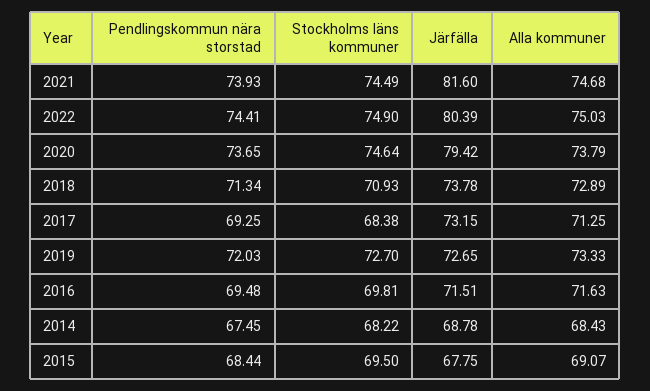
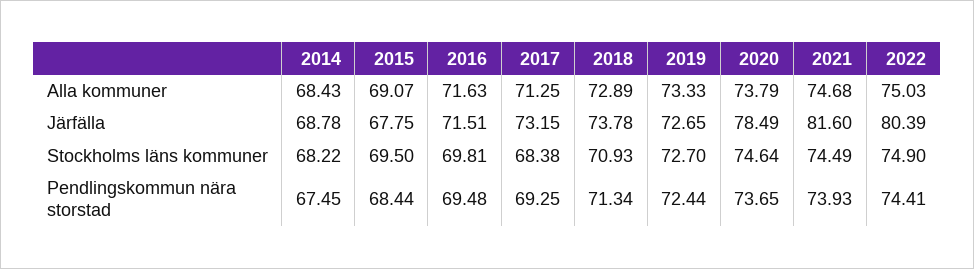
  {
    "Pendlingskommun nära storstad": {
      "2021": 73.93,
      "2022": 74.41,
      "2020": 73.65,
      "2018": 71.34,
      "2017": 69.25,
-     "2019": 72.03,
+     "2019": 72.44,
      "2016": 69.48,
      "2014": 67.45,
      "2015": 68.44
    },
    "Stockholms läns kommuner": {
      "2021": 74.49,
      "2022": 74.9,
      "2020": 74.64,
      "2018": 70.93,
      "2017": 68.38,
      "2019": 72.7,
      "2016": 69.81,
      "2014": 68.22,
      "2015": 69.5
    },
    "Järfälla": {
      "2021": 81.6,
      "2022": 80.39,
-     "2020": 79.42,
+     "2020": 78.49,
      "2018": 73.78,
      "2017": 73.15,
      "2019": 72.65,
      "2016": 71.51,
      "2014": 68.78,
      "2015": 67.75
    },
    "Alla kommuner": {
      "2021": 74.68,
      "2022": 75.03,
      "2020": 73.79,
      "2018": 72.89,
      "2017": 71.25,
      "2019": 73.33,
      "2016": 71.63,
      "2014": 68.43,
      "2015": 69.07
    }
  }

